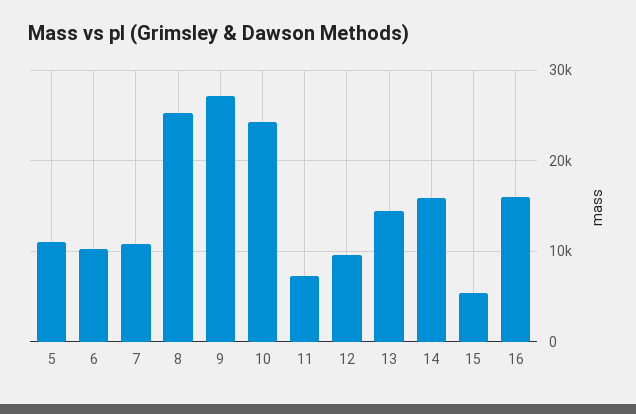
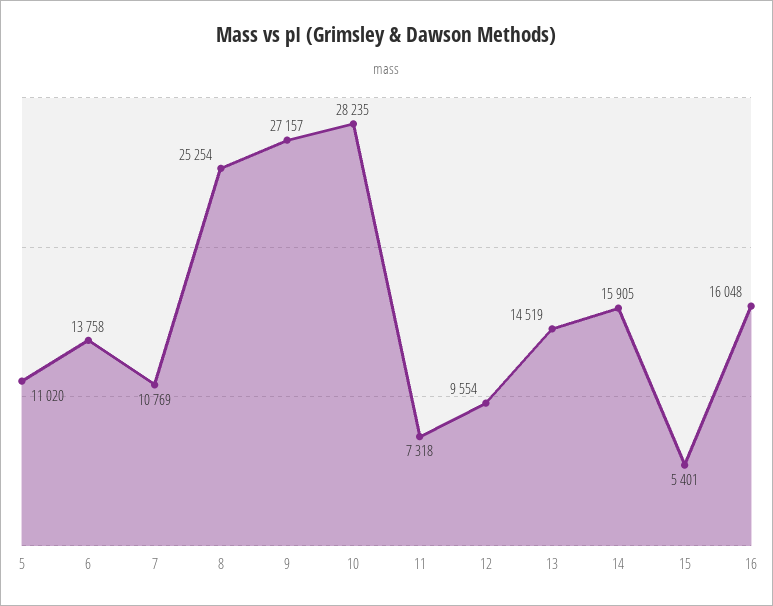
  {
    "5": 11020,
-   "6": 10000,
+   "6": 13758,
    "7": 10769,
    "8": 25254,
    "9": 27157,
-   "10": 24000,
+   "10": 28235,
    "11": 7318,
    "12": 9554,
    "13": 14519,
    "14": 15905,
    "15": 5401,
    "16": 16048
  }

